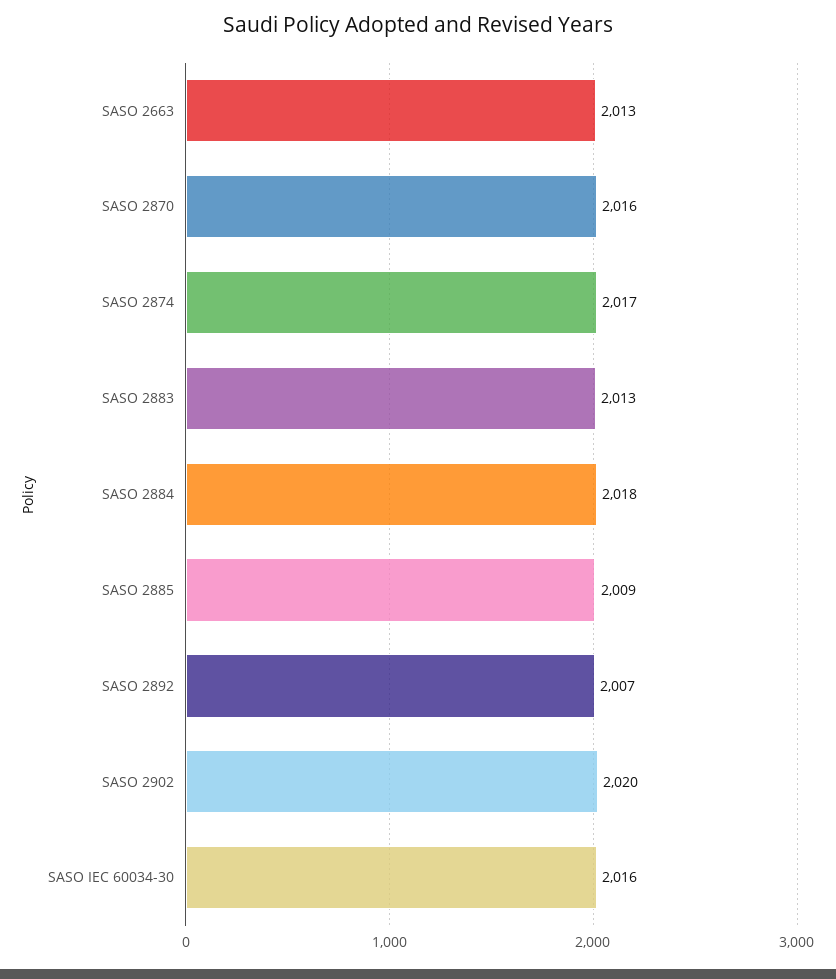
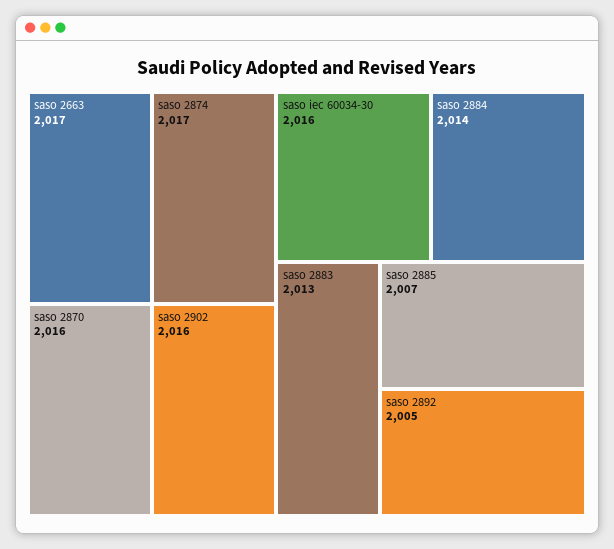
  {
-   "SASO 2663": 2013,
+   "SASO 2663": 2017,
    "SASO 2870": 2016,
    "SASO 2874": 2017,
    "SASO 2883": 2013,
-   "SASO 2884": 2018,
+   "SASO 2884": 2014,
-   "SASO 2885": 2009,
+   "SASO 2885": 2007,
-   "SASO 2892": 2007,
+   "SASO 2892": 2005,
-   "SASO 2902": 2020,
+   "SASO 2902": 2016,
    "SASO IEC 60034-30": 2016
  }

